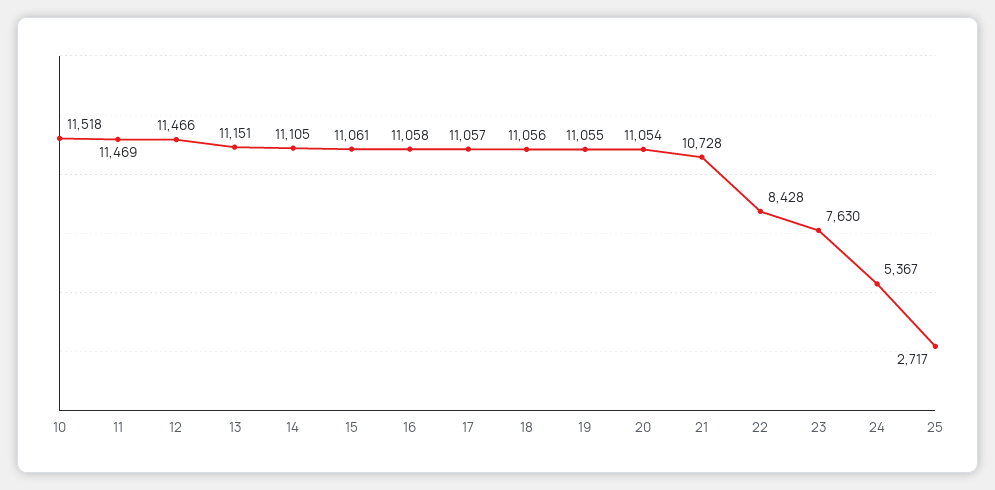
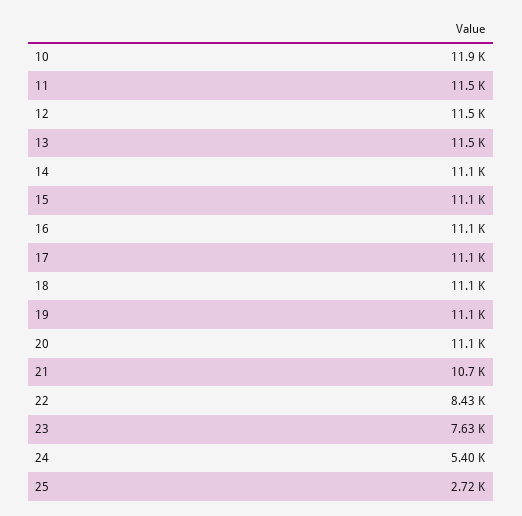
  {
-   "10": 11518,
+   "10": 11900,
    "11": 11469,
    "12": 11466,
-   "13": 11151,
+   "13": 11500,
    "14": 11105,
    "15": 11061,
    "16": 11058,
    "17": 11057,
    "18": 11056,
    "19": 11055,
    "20": 11054,
    "21": 10728,
    "22": 8428,
    "23": 7630,
-   "24": 5367,
+   "24": 5400,
    "25": 2717
  }

